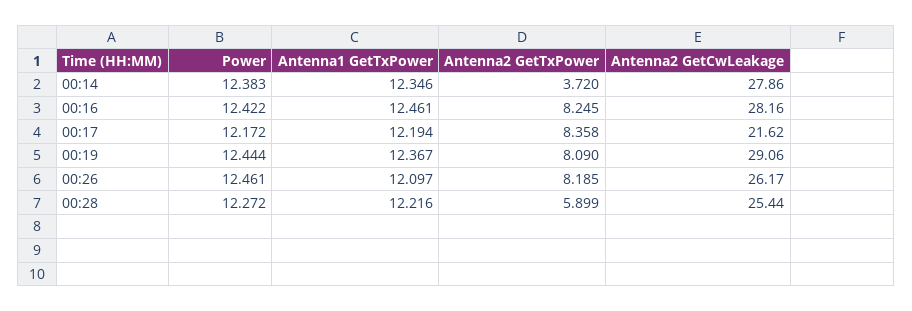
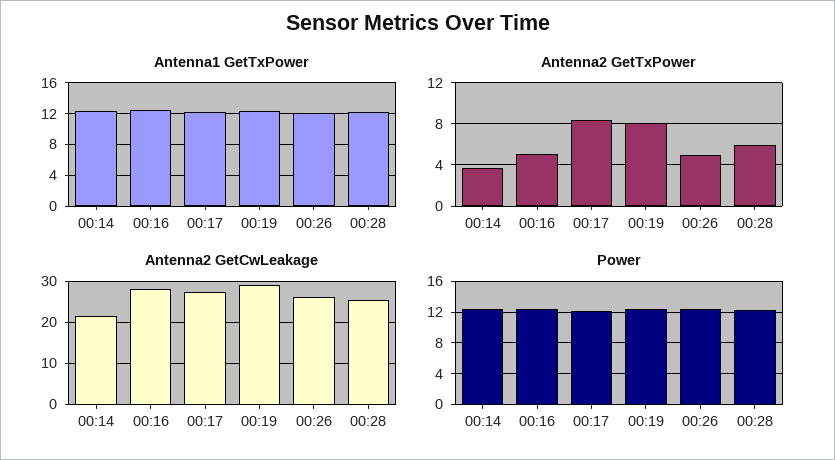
  {
    "Power": {
      "00:14": 12.383,
      "00:16": 12.422,
      "00:17": 12.172,
      "00:19": 12.444,
      "00:26": 12.461,
      "00:28": 12.272
    },
    "Antenna1 GetTxPower": {
      "00:14": 12.346,
      "00:16": 12.461,
      "00:17": 12.194,
      "00:19": 12.367,
      "00:26": 12.097,
      "00:28": 12.216
    },
    "Antenna2 GetTxPower": {
      "00:14": 3.72,
-     "00:16": 8.245,
+     "00:16": 5,
      "00:17": 8.358,
      "00:19": 8.09,
-     "00:26": 8.185,
+     "00:26": 5,
      "00:28": 5.899
    },
    "Antenna2 GetCwLeakage": {
-     "00:14": 27.86,
+     "00:14": 22,
      "00:16": 28.16,
-     "00:17": 21.62,
+     "00:17": 28,
      "00:19": 29.06,
      "00:26": 26.17,
      "00:28": 25.44
    }
  }

